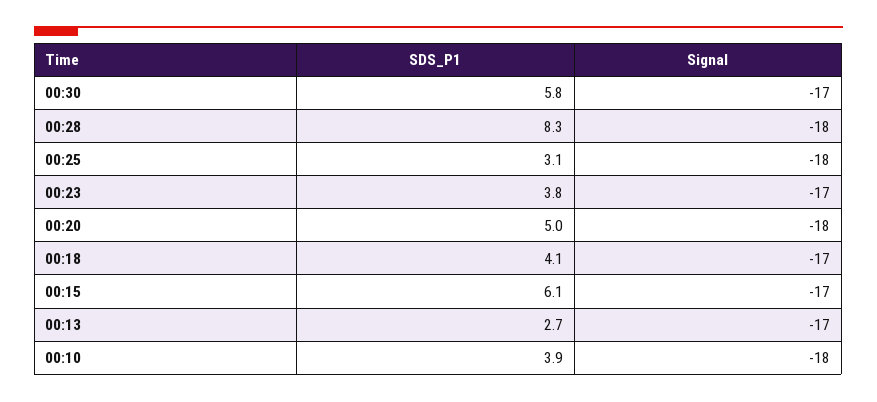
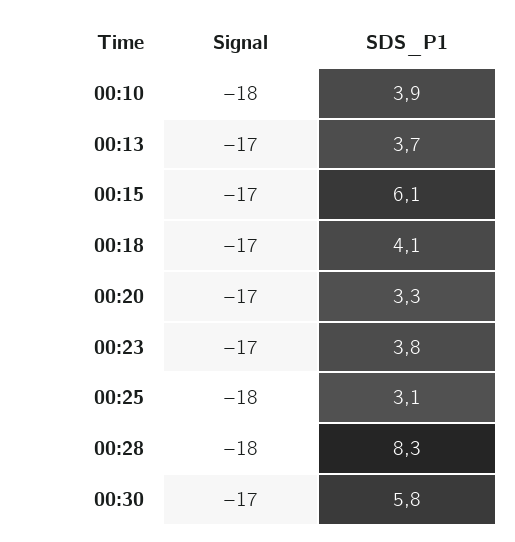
  {
    "SDS_P1": {
      "00:30": 5.8,
      "00:28": 8.3,
      "00:25": 3.1,
      "00:23": 3.8,
-     "00:20": 5,
+     "00:20": 3.3,
      "00:18": 4.1,
      "00:15": 6.1,
-     "00:13": 2.7,
+     "00:13": 3.7,
      "00:10": 3.9
    },
    "Signal": {
      "00:30": -17,
      "00:28": -18,
      "00:25": -18,
      "00:23": -17,
-     "00:20": -18,
+     "00:20": -17,
      "00:18": -17,
      "00:15": -17,
      "00:13": -17,
      "00:10": -18
    }
  }

